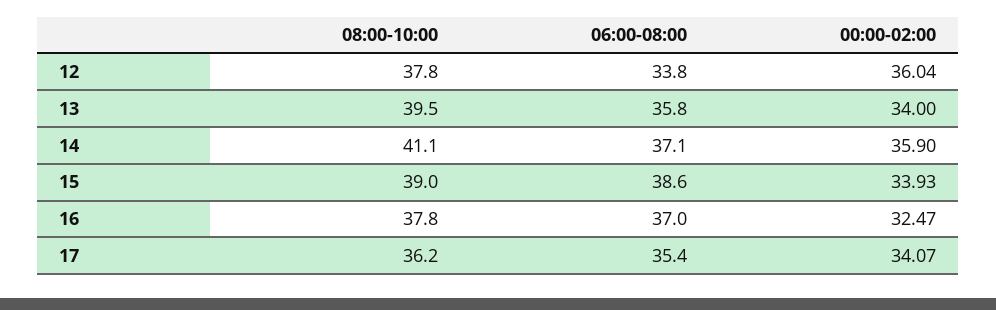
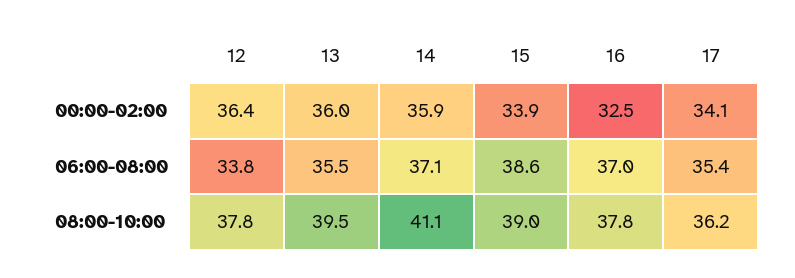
  {
    "08:00-10:00": {
      "12": 37.8,
      "13": 39.5,
      "14": 41.1,
      "15": 39,
      "16": 37.8,
      "17": 36.2
    },
    "06:00-08:00": {
      "12": 33.8,
-     "13": 35.8,
+     "13": 35.5,
      "14": 37.1,
      "15": 38.6,
      "16": 37,
      "17": 35.4
    },
    "00:00-02:00": {
-     "12": 36.04,
+     "12": 36.4,
-     "13": 34,
+     "13": 36,
      "14": 35.9,
      "15": 33.93,
      "16": 32.47,
      "17": 34.07
    }
  }

